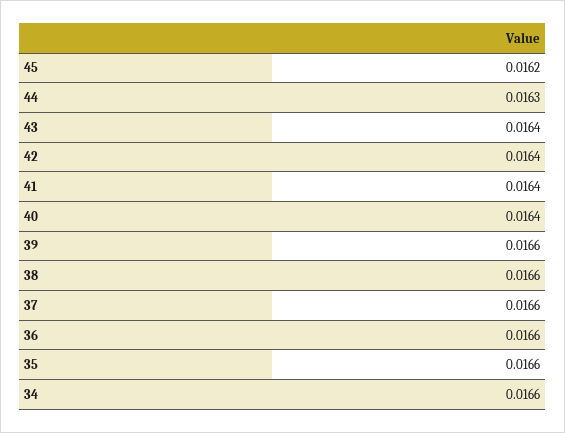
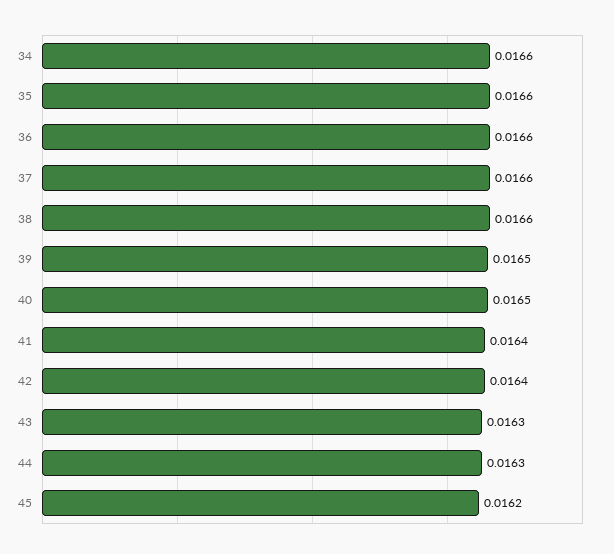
  {
    "45": 0.0162,
    "44": 0.0163,
-   "43": 0.0164,
+   "43": 0.0163,
    "42": 0.0164,
    "41": 0.0164,
-   "40": 0.0164,
+   "40": 0.0165,
-   "39": 0.0166,
+   "39": 0.0165,
    "38": 0.0166,
    "37": 0.0166,
    "36": 0.0166,
    "35": 0.0166,
    "34": 0.0166
  }

